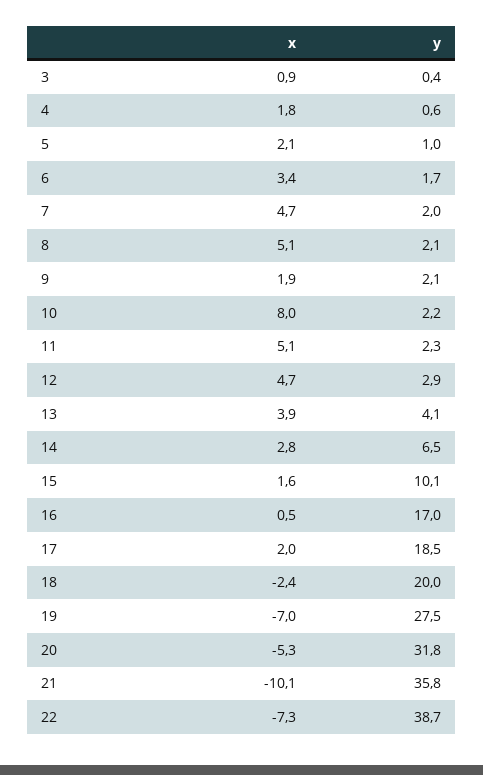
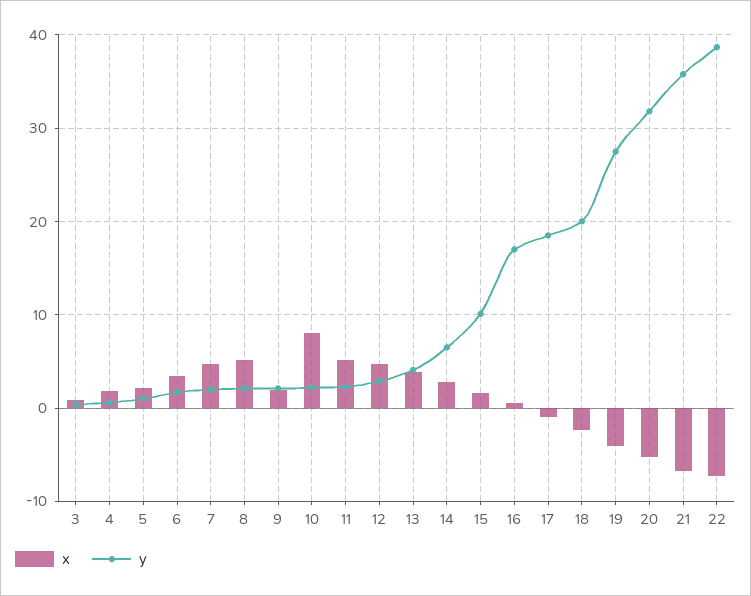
  {
    "x": {
      "3": 0.9,
      "4": 1.8,
      "5": 2.1,
      "6": 3.4,
      "7": 4.7,
      "8": 5.1,
      "9": 1.9,
      "10": 8,
      "11": 5.1,
      "12": 4.7,
      "13": 3.9,
      "14": 2.8,
      "15": 1.6,
      "16": 0.5,
-     "17": 2,
+     "17": -1,
      "18": -2.4,
-     "19": -7,
+     "19": -4,
      "20": -5.3,
-     "21": -10.1,
+     "21": -7,
      "22": -7.3
    },
    "y": {
      "3": 0.4,
      "4": 0.6,
      "5": 1,
      "6": 1.7,
      "7": 2,
      "8": 2.1,
      "9": 2.1,
      "10": 2.2,
      "11": 2.3,
      "12": 2.9,
      "13": 4.1,
      "14": 6.5,
      "15": 10.1,
      "16": 17,
      "17": 18.5,
      "18": 20,
      "19": 27.5,
      "20": 31.8,
      "21": 35.8,
      "22": 38.7
    }
  }

